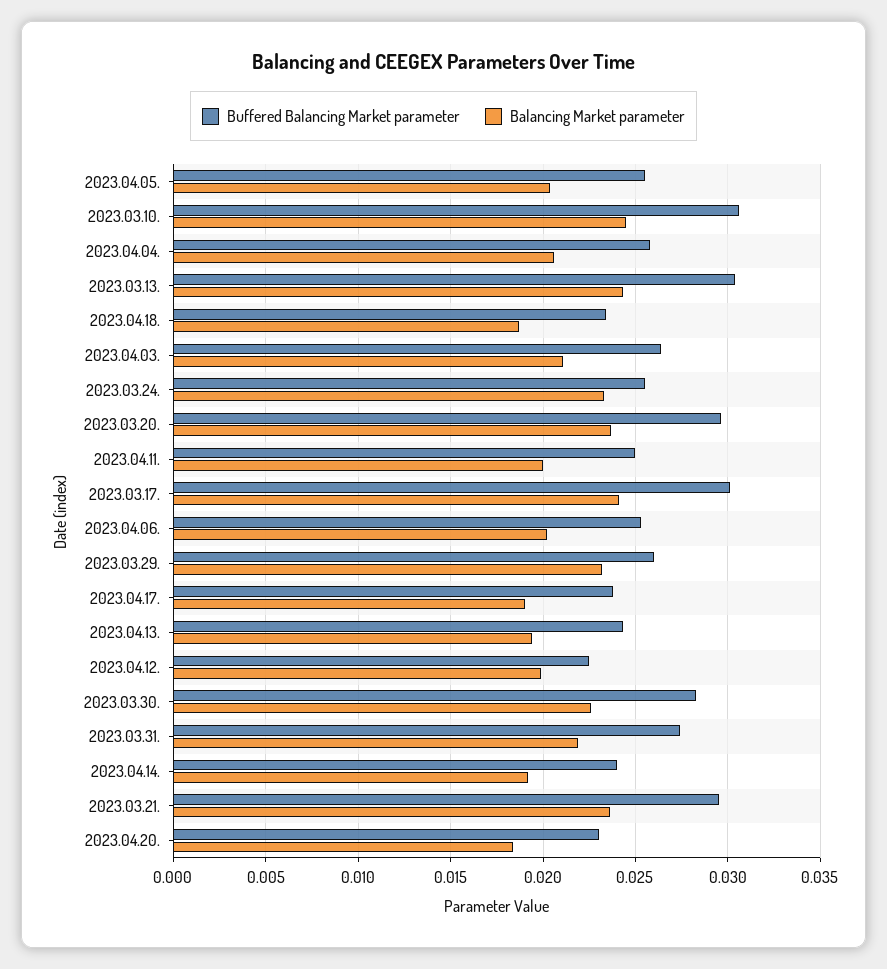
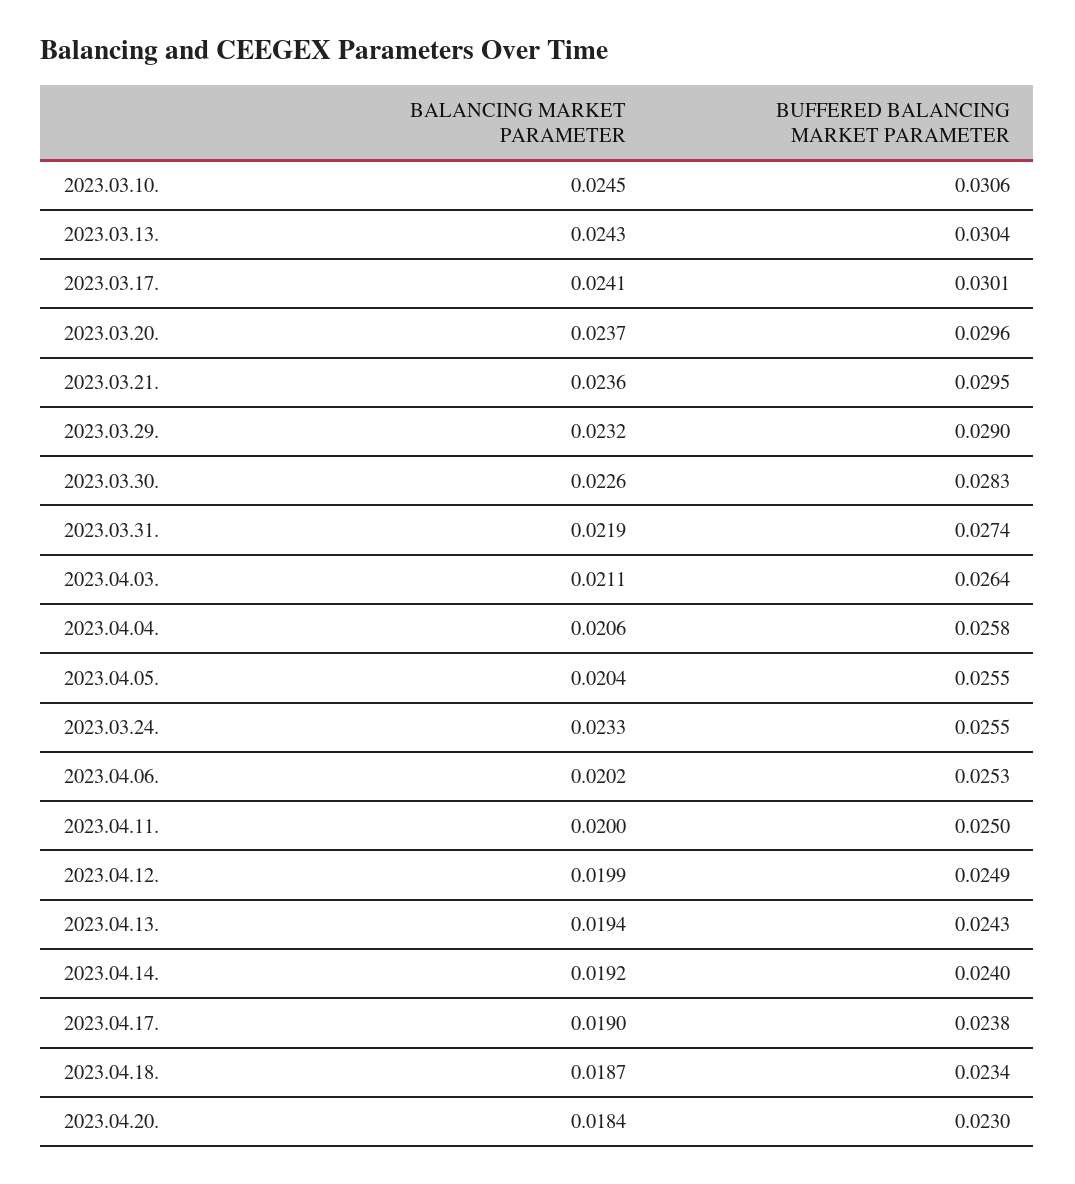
  {
    "Buffered Balancing Market parameter": {
      "2023.04.05.": 0.0255,
      "2023.03.10.": 0.0306,
      "2023.04.04.": 0.0258,
      "2023.03.13.": 0.0304,
      "2023.04.18.": 0.0234,
      "2023.04.03.": 0.0264,
      "2023.03.24.": 0.0255,
      "2023.03.20.": 0.0296,
      "2023.04.11.": 0.025,
      "2023.03.17.": 0.0301,
      "2023.04.06.": 0.0253,
-     "2023.03.29.": 0.026,
+     "2023.03.29.": 0.029,
      "2023.04.17.": 0.0238,
      "2023.04.13.": 0.0243,
-     "2023.04.12.": 0.0225,
+     "2023.04.12.": 0.0249,
      "2023.03.30.": 0.0283,
      "2023.03.31.": 0.0274,
      "2023.04.14.": 0.024,
      "2023.03.21.": 0.0295,
      "2023.04.20.": 0.023
    },
    "Balancing Market parameter": {
      "2023.04.05.": 0.0204,
      "2023.03.10.": 0.0245,
      "2023.04.04.": 0.0206,
      "2023.03.13.": 0.0243,
      "2023.04.18.": 0.0187,
      "2023.04.03.": 0.0211,
      "2023.03.24.": 0.0233,
      "2023.03.20.": 0.0237,
      "2023.04.11.": 0.02,
      "2023.03.17.": 0.0241,
      "2023.04.06.": 0.0202,
      "2023.03.29.": 0.0232,
      "2023.04.17.": 0.019,
      "2023.04.13.": 0.0194,
      "2023.04.12.": 0.0199,
      "2023.03.30.": 0.0226,
      "2023.03.31.": 0.0219,
      "2023.04.14.": 0.0192,
      "2023.03.21.": 0.0236,
      "2023.04.20.": 0.0184
    }
  }

